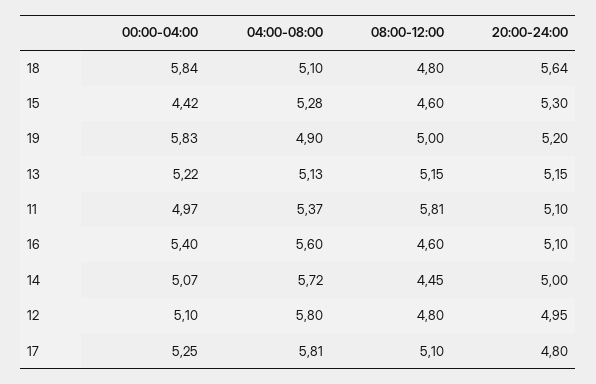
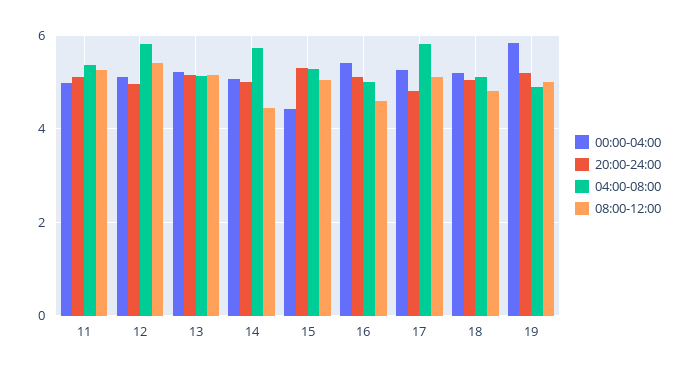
  {
    "00:00-04:00": {
-     "18": 5.84,
+     "18": 5.2,
      "15": 4.42,
      "19": 5.83,
      "13": 5.22,
      "11": 4.97,
      "16": 5.4,
      "14": 5.07,
      "12": 5.1,
      "17": 5.25
    },
    "04:00-08:00": {
      "18": 5.1,
      "15": 5.28,
      "19": 4.9,
      "13": 5.13,
      "11": 5.37,
-     "16": 5.6,
+     "16": 5,
      "14": 5.72,
      "12": 5.8,
      "17": 5.81
    },
    "08:00-12:00": {
      "18": 4.8,
-     "15": 4.6,
+     "15": 5,
      "19": 5,
      "13": 5.15,
-     "11": 5.81,
+     "11": 5.2,
      "16": 4.6,
      "14": 4.45,
-     "12": 4.8,
+     "12": 5.4,
      "17": 5.1
    },
    "20:00-24:00": {
-     "18": 5.64,
+     "18": 5,
      "15": 5.3,
      "19": 5.2,
      "13": 5.15,
      "11": 5.1,
      "16": 5.1,
      "14": 5,
      "12": 4.95,
      "17": 4.8
    }
  }

